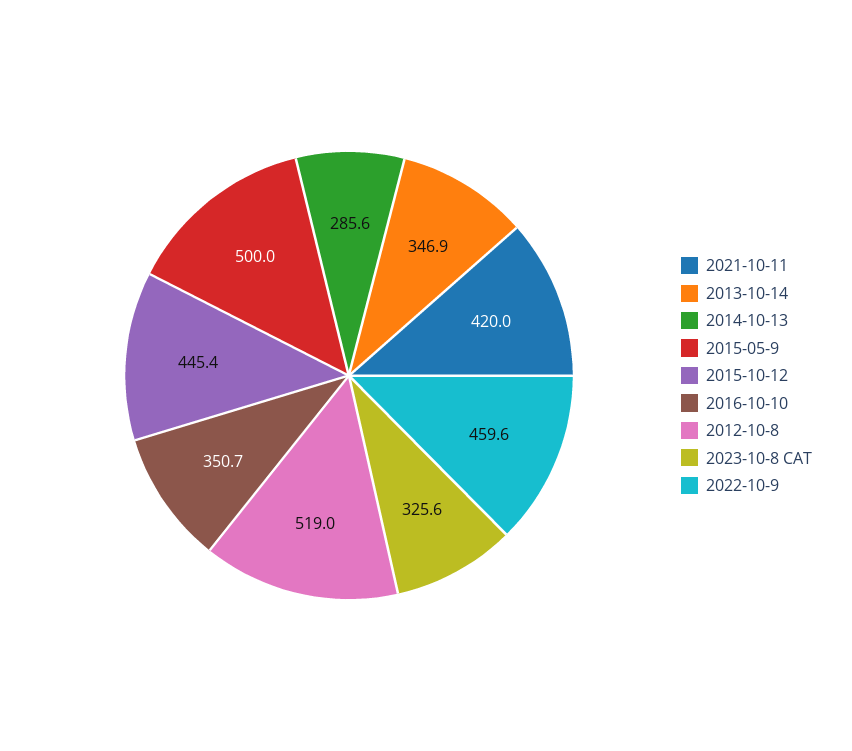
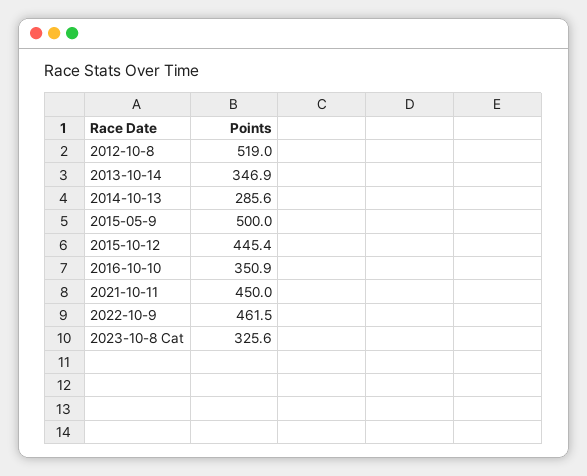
  {
-   "2021-10-11": 420,
+   "2021-10-11": 450,
    "2013-10-14": 346.9,
    "2014-10-13": 285.6,
    "2015-05-9": 500,
    "2015-10-12": 445.4,
-   "2016-10-10": 350.7,
+   "2016-10-10": 350.9,
    "2012-10-8": 519,
    "2023-10-8 CAT": 325.6,
-   "2022-10-9": 459.6
+   "2022-10-9": 461.5
  }

